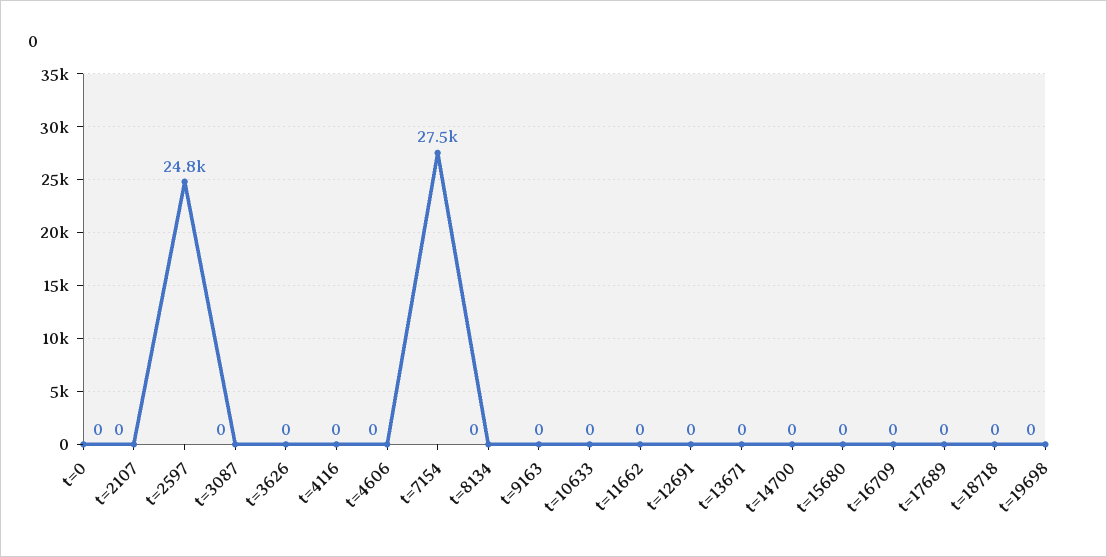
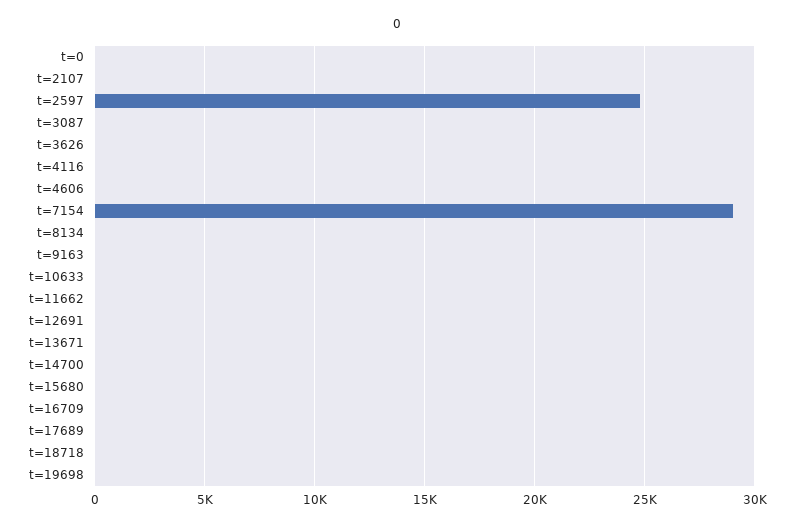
  {
    "t=0": 0,
    "t=2107": 0,
    "t=2597": 24800,
    "t=3087": 0,
    "t=3626": 0,
    "t=4116": 0,
    "t=4606": 0,
-   "t=7154": 27500,
+   "t=7154": 29000,
    "t=8134": 0,
    "t=9163": 0,
    "t=10633": 0,
    "t=11662": 0,
    "t=12691": 0,
    "t=13671": 0,
    "t=14700": 0,
    "t=15680": 0,
    "t=16709": 0,
    "t=17689": 0,
    "t=18718": 0,
    "t=19698": 0
  }

